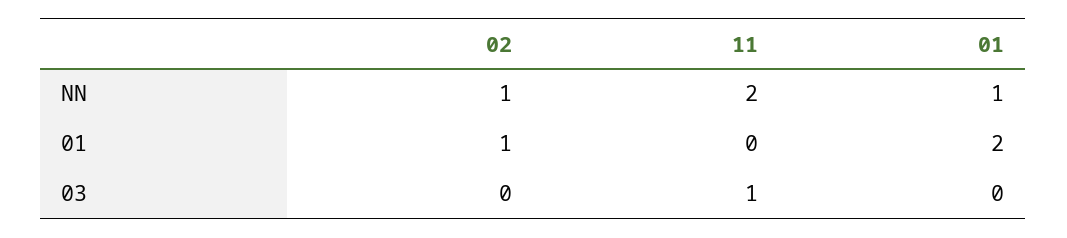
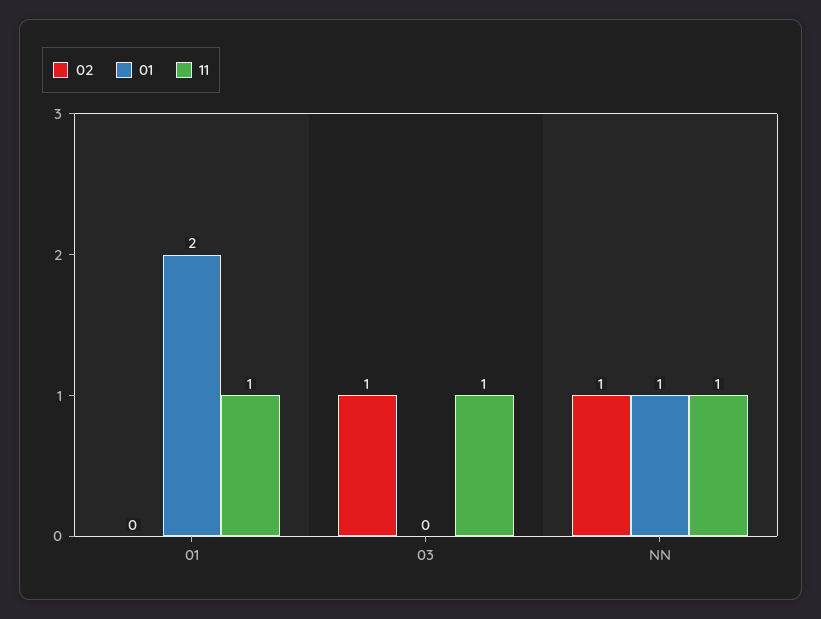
  {
    "02": {
      "NN": 1,
-     "01": 1,
+     "01": 0,
-     "03": 0
+     "03": 1
    },
    "11": {
-     "NN": 2,
+     "NN": 1,
-     "01": 0,
+     "01": 1,
      "03": 1
    },
    "01": {
      "NN": 1,
      "01": 2,
      "03": 0
    }
  }

